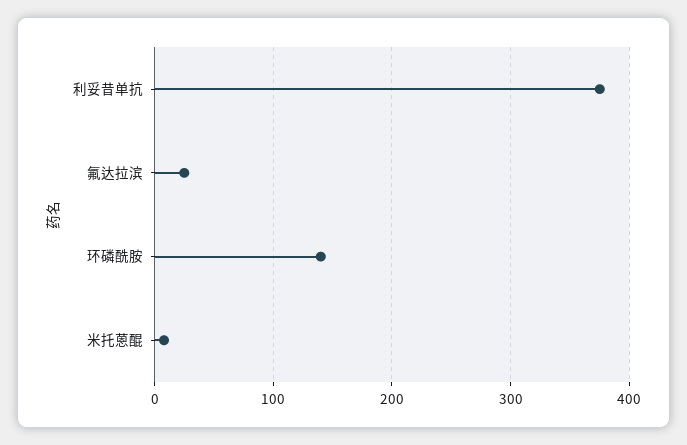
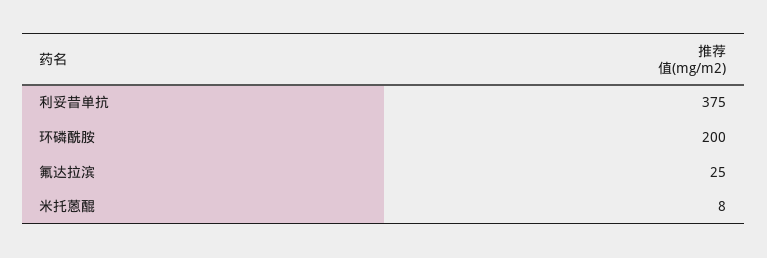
  {
    "利妥昔单抗": 375,
    "氟达拉滨": 25,
-   "环磷酰胺": 140,
+   "环磷酰胺": 200,
    "米托蒽醌": 8
  }

